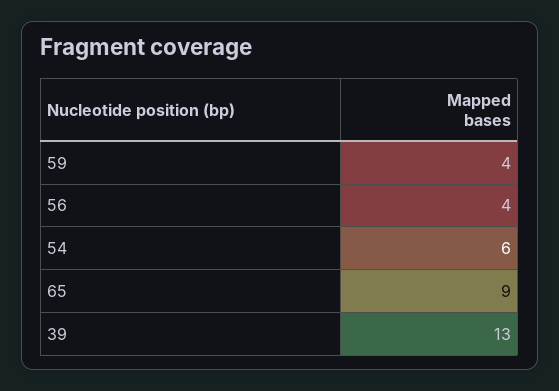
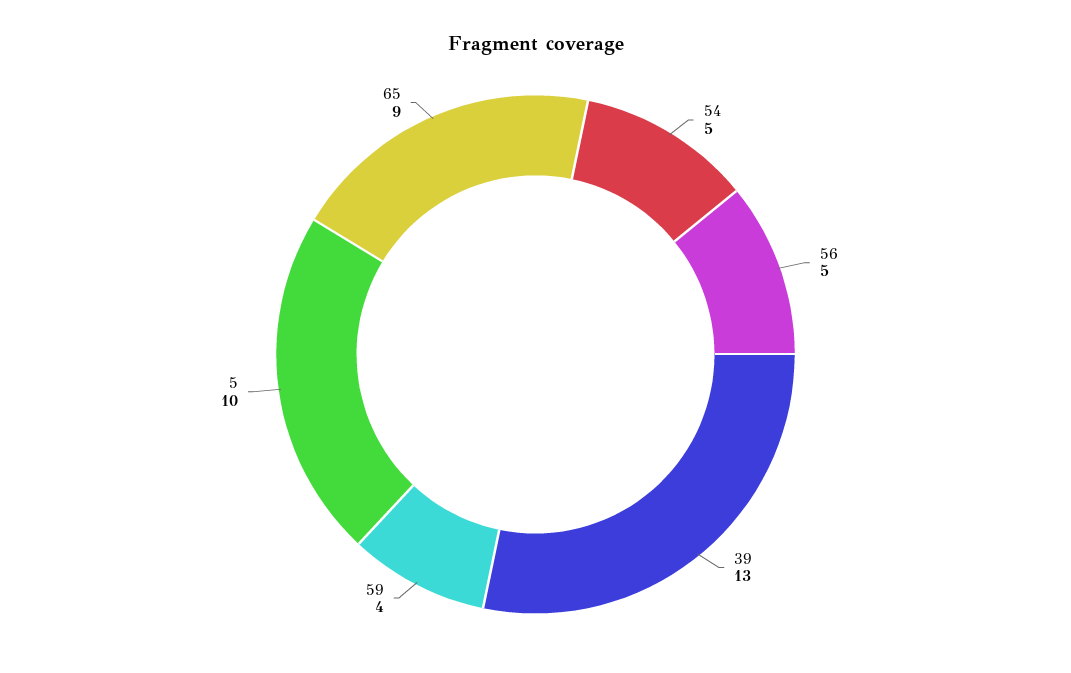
  {
    "59": 4,
-   "56": 4,
+   "56": 5,
-   "54": 6,
+   "54": 5,
    "65": 9,
-   "39": 13
+   "39": 13,
+   "5": 10
  }

